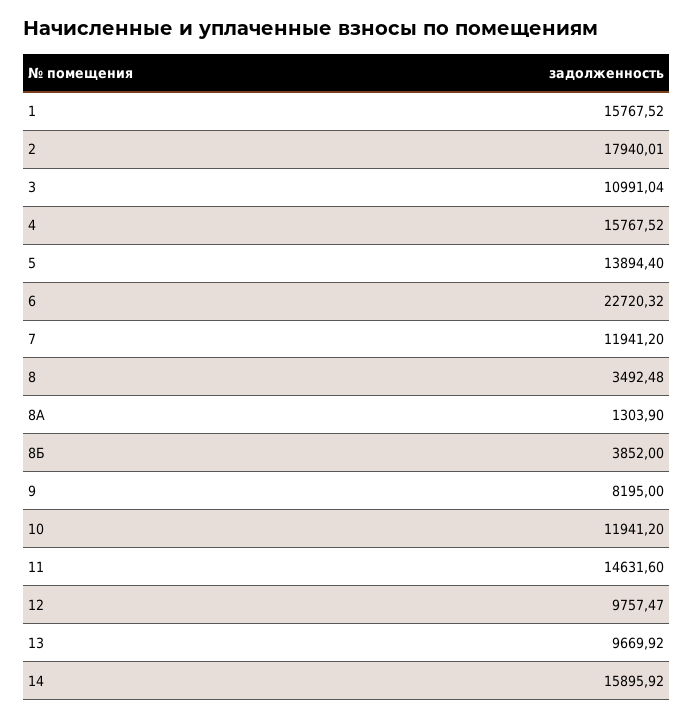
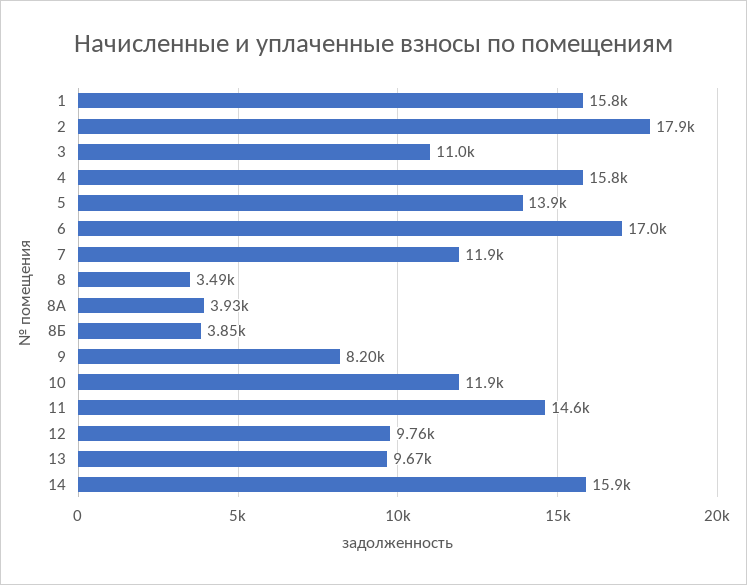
  {
    "1": 15767.52,
    "2": 17940.01,
    "3": 10991.04,
    "4": 15767.52,
    "5": 13894.4,
-   "6": 22720.32,
+   "6": 17000,
    "7": 11941.2,
    "8": 3492.48,
-   "8А": 1303.9,
+   "8А": 3930,
    "8Б": 3852,
    "9": 8195,
    "10": 11941.2,
    "11": 14631.6,
    "12": 9757.47,
    "13": 9669.92,
    "14": 15895.92
  }

